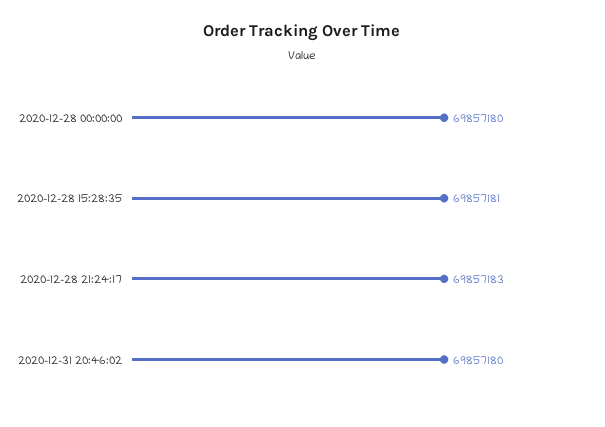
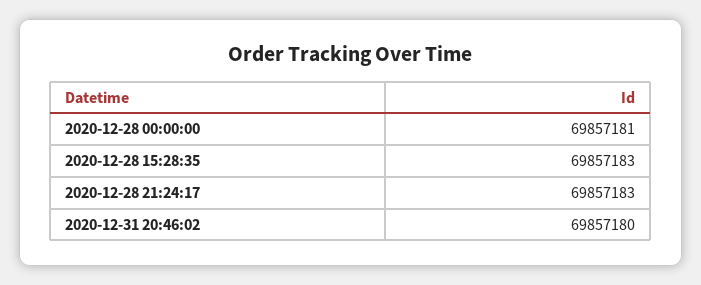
  {
-   "2020-12-28 00:00:00": 69857180,
+   "2020-12-28 00:00:00": 69857181,
-   "2020-12-28 15:28:35": 69857181,
+   "2020-12-28 15:28:35": 69857183,
    "2020-12-28 21:24:17": 69857183,
    "2020-12-31 20:46:02": 69857180
  }

